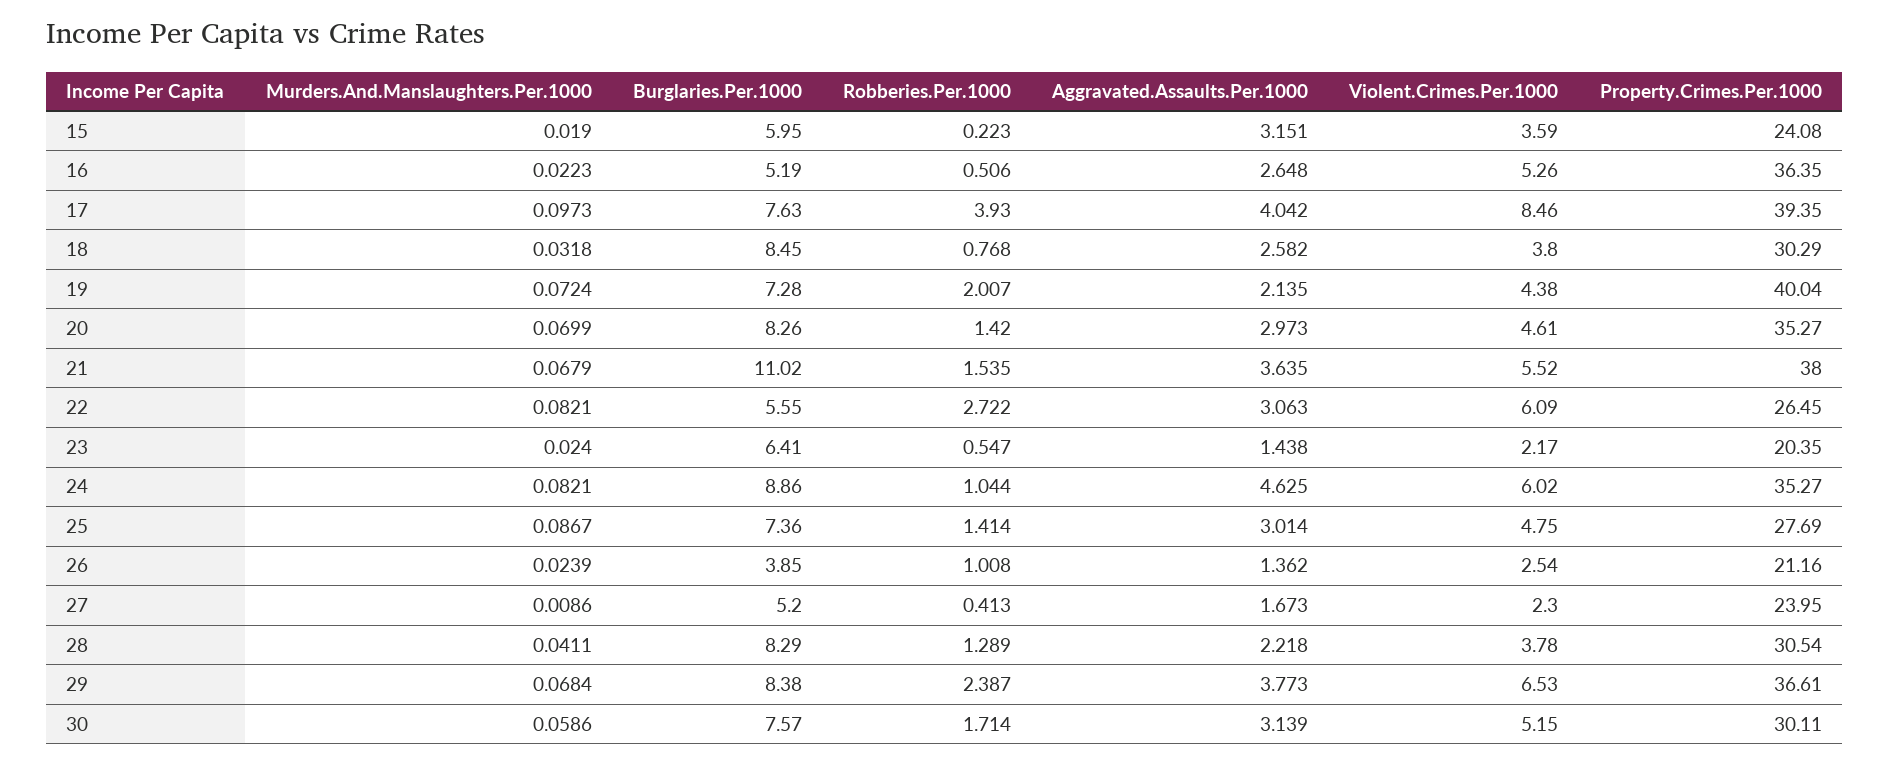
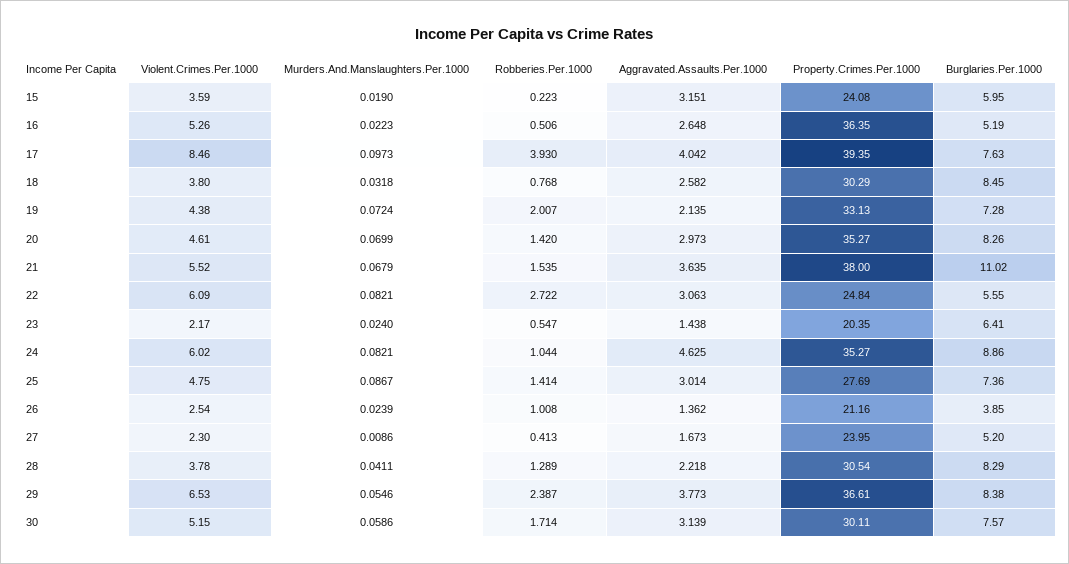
  {
    "Murders.And.Manslaughters.Per.1000": {
      "15": 0.019,
      "16": 0.0223,
      "17": 0.0973,
      "18": 0.0318,
      "19": 0.0724,
      "20": 0.0699,
      "21": 0.0679,
      "22": 0.0821,
      "23": 0.024,
      "24": 0.0821,
      "25": 0.0867,
      "26": 0.0239,
      "27": 0.0086,
      "28": 0.0411,
-     "29": 0.0684,
+     "29": 0.0546,
      "30": 0.0586
    },
    "Burglaries.Per.1000": {
      "15": 5.95,
      "16": 5.19,
      "17": 7.63,
      "18": 8.45,
      "19": 7.28,
      "20": 8.26,
      "21": 11.02,
      "22": 5.55,
      "23": 6.41,
      "24": 8.86,
      "25": 7.36,
      "26": 3.85,
      "27": 5.2,
      "28": 8.29,
      "29": 8.38,
      "30": 7.57
    },
    "Robberies.Per.1000": {
      "15": 0.223,
      "16": 0.506,
      "17": 3.93,
      "18": 0.768,
      "19": 2.007,
      "20": 1.42,
      "21": 1.535,
      "22": 2.722,
      "23": 0.547,
      "24": 1.044,
      "25": 1.414,
      "26": 1.008,
      "27": 0.413,
      "28": 1.289,
      "29": 2.387,
      "30": 1.714
    },
    "Aggravated.Assaults.Per.1000": {
      "15": 3.151,
      "16": 2.648,
      "17": 4.042,
      "18": 2.582,
      "19": 2.135,
      "20": 2.973,
      "21": 3.635,
      "22": 3.063,
      "23": 1.438,
      "24": 4.625,
      "25": 3.014,
      "26": 1.362,
      "27": 1.673,
      "28": 2.218,
      "29": 3.773,
      "30": 3.139
    },
    "Violent.Crimes.Per.1000": {
      "15": 3.59,
      "16": 5.26,
      "17": 8.46,
      "18": 3.8,
      "19": 4.38,
      "20": 4.61,
      "21": 5.52,
      "22": 6.09,
      "23": 2.17,
      "24": 6.02,
      "25": 4.75,
      "26": 2.54,
      "27": 2.3,
      "28": 3.78,
      "29": 6.53,
      "30": 5.15
    },
    "Property.Crimes.Per.1000": {
      "15": 24.08,
      "16": 36.35,
      "17": 39.35,
      "18": 30.29,
-     "19": 40.04,
+     "19": 33.13,
      "20": 35.27,
      "21": 38,
-     "22": 26.45,
+     "22": 24.84,
      "23": 20.35,
      "24": 35.27,
      "25": 27.69,
      "26": 21.16,
      "27": 23.95,
      "28": 30.54,
      "29": 36.61,
      "30": 30.11
    }
  }

